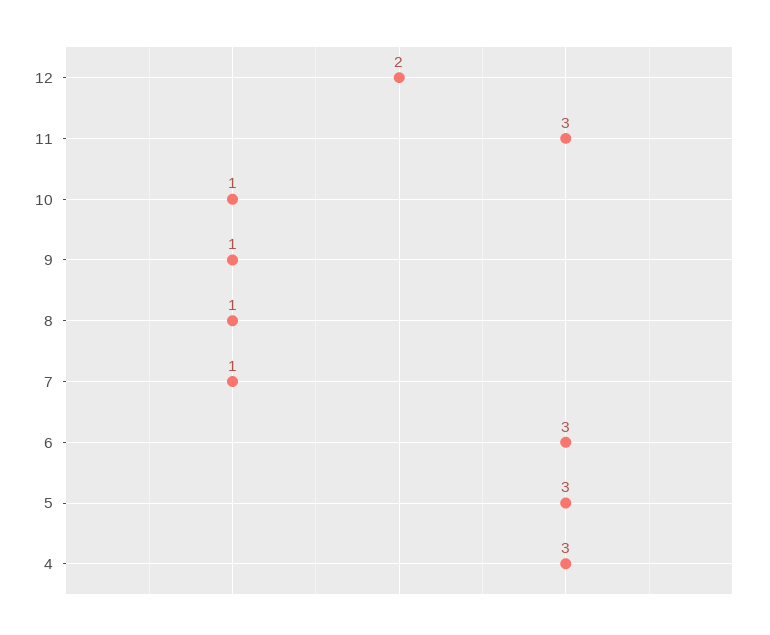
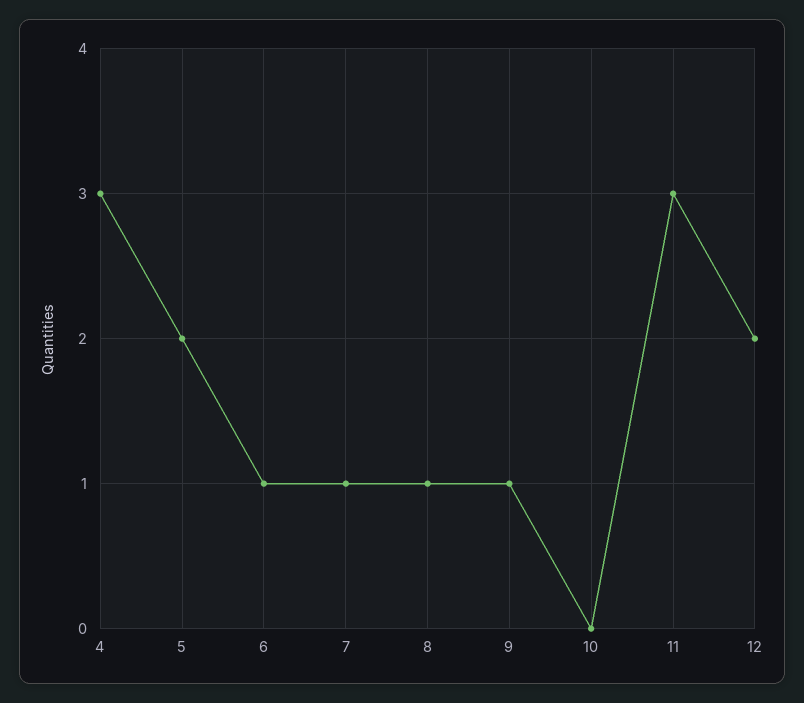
  {
    "12": 2,
    "11": 3,
-   "10": 1,
+   "10": 0,
    "9": 1,
    "8": 1,
    "7": 1,
-   "6": 3,
+   "6": 1,
-   "5": 3,
+   "5": 2,
    "4": 3
  }

